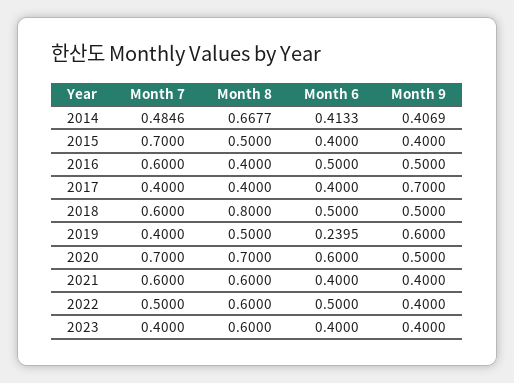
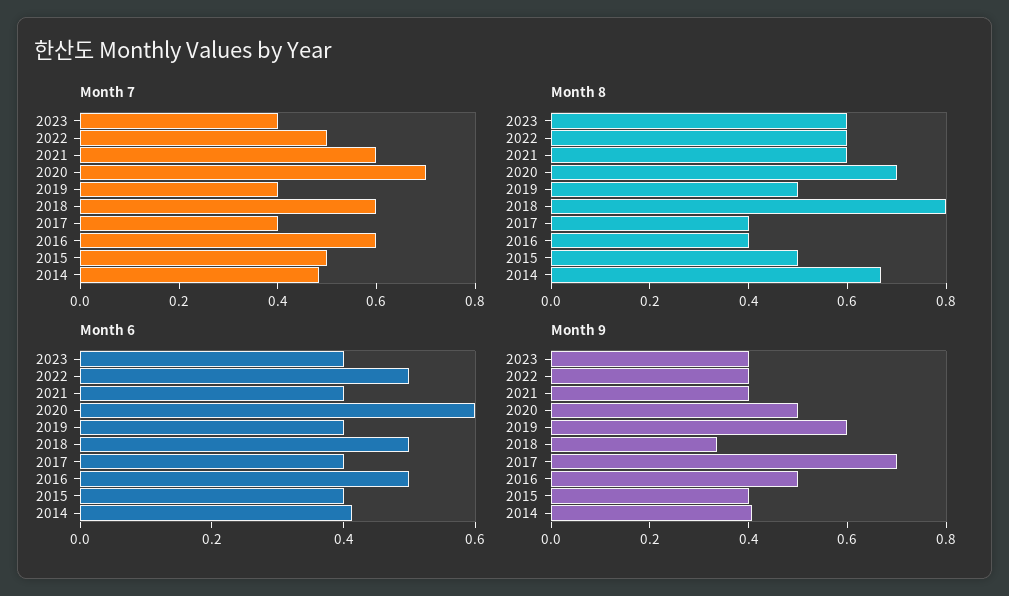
  {
    "Month 7": {
      "2014": 0.4846,
-     "2015": 0.7,
+     "2015": 0.5,
      "2016": 0.6,
      "2017": 0.4,
      "2018": 0.6,
      "2019": 0.4,
      "2020": 0.7,
      "2021": 0.6,
      "2022": 0.5,
      "2023": 0.4
    },
    "Month 8": {
      "2014": 0.6677,
      "2015": 0.5,
      "2016": 0.4,
      "2017": 0.4,
      "2018": 0.8,
      "2019": 0.5,
      "2020": 0.7,
      "2021": 0.6,
      "2022": 0.6,
      "2023": 0.6
    },
    "Month 6": {
      "2014": 0.4133,
      "2015": 0.4,
      "2016": 0.5,
      "2017": 0.4,
      "2018": 0.5,
-     "2019": 0.2395,
+     "2019": 0.4,
      "2020": 0.6,
      "2021": 0.4,
      "2022": 0.5,
      "2023": 0.4
    },
    "Month 9": {
      "2014": 0.4069,
      "2015": 0.4,
      "2016": 0.5,
      "2017": 0.7,
-     "2018": 0.5,
+     "2018": 0.35,
      "2019": 0.6,
      "2020": 0.5,
      "2021": 0.4,
      "2022": 0.4,
      "2023": 0.4
    }
  }

